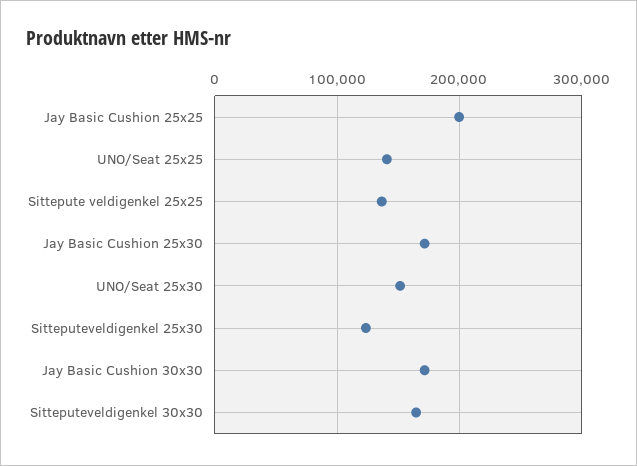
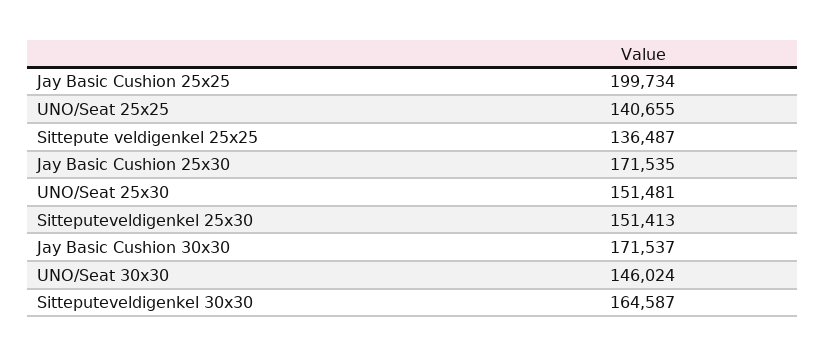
  {
    "Jay Basic Cushion 25x25": 199734,
    "UNO/Seat 25x25": 140655,
    "Sittepute veldigenkel 25x25": 136487,
    "Jay Basic Cushion 25x30": 171535,
    "UNO/Seat 25x30": 151481,
-   "Sitteputeveldigenkel 25x30": 120000,
+   "Sitteputeveldigenkel 25x30": 151413,
    "Jay Basic Cushion 30x30": 171537,
-   "Sitteputeveldigenkel 30x30": 164587
+   "Sitteputeveldigenkel 30x30": 164587,
+   "UNO/Seat 30x30": 146024
  }

